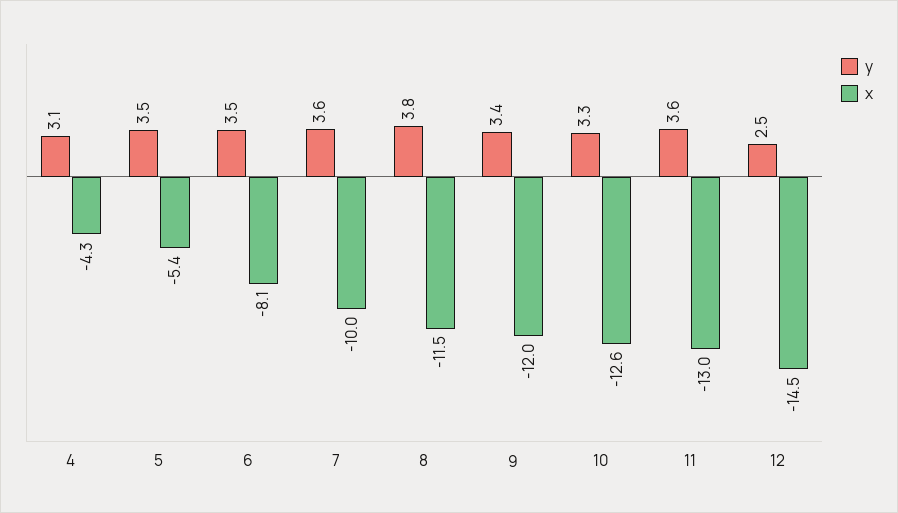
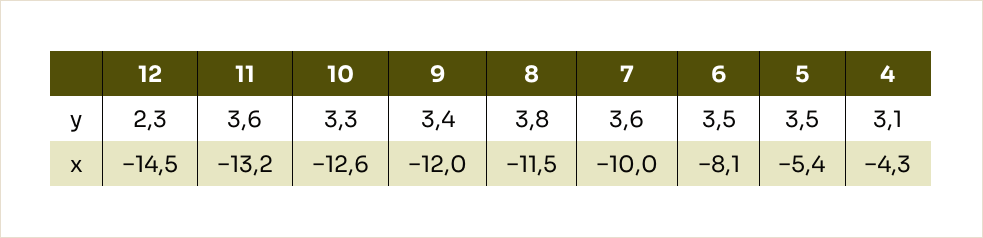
  {
    "y": {
      "4": 3.1,
      "5": 3.5,
      "6": 3.5,
      "7": 3.6,
      "8": 3.8,
      "9": 3.4,
      "10": 3.3,
      "11": 3.6,
-     "12": 2.5
+     "12": 2.3
    },
    "x": {
      "4": -4.3,
      "5": -5.4,
      "6": -8.1,
      "7": -10,
      "8": -11.5,
      "9": -12,
      "10": -12.6,
-     "11": -13,
+     "11": -13.2,
      "12": -14.5
    }
  }

